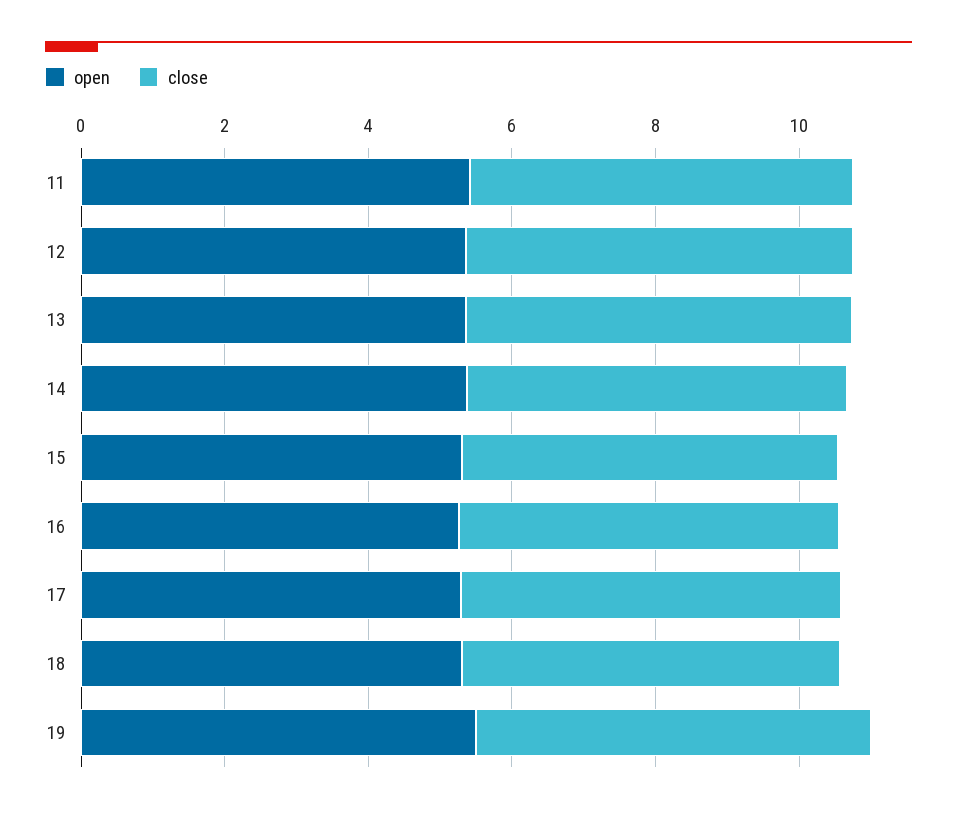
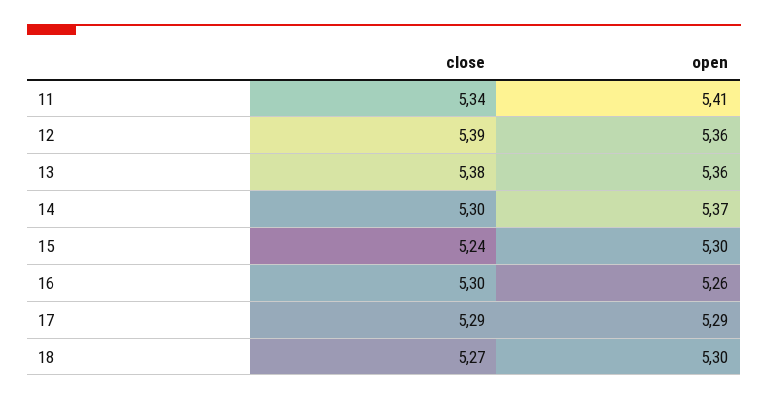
  {
    "open": {
      "11": 5.41,
      "12": 5.36,
      "13": 5.36,
      "14": 5.37,
      "15": 5.3,
      "16": 5.26,
      "17": 5.29,
-     "18": 5.3,
+     "18": 5.3
-     "19": 5.5
    },
    "close": {
      "11": 5.34,
      "12": 5.39,
      "13": 5.38,
      "14": 5.3,
      "15": 5.24,
      "16": 5.3,
      "17": 5.29,
-     "18": 5.27,
+     "18": 5.27
-     "19": 5.5
    }
  }

